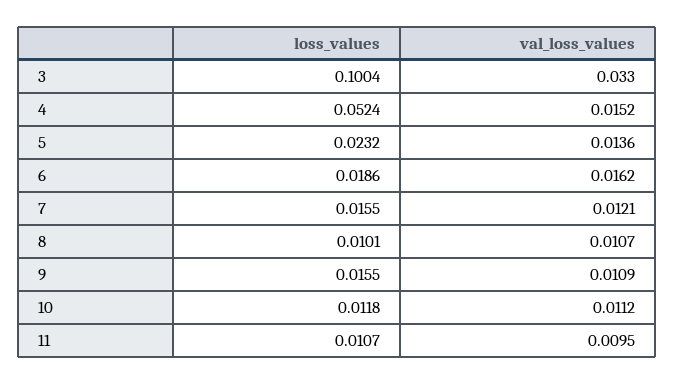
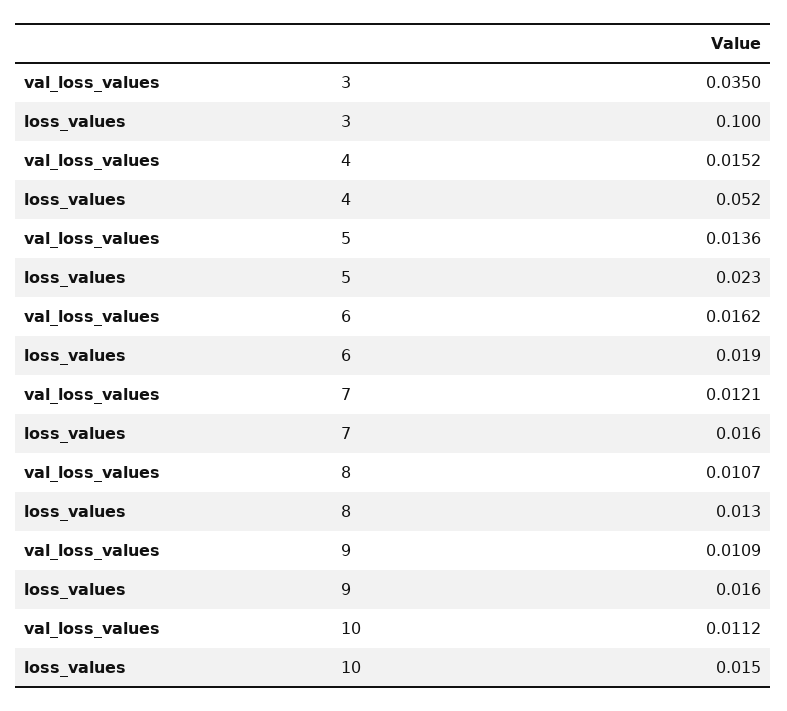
  {
    "loss_values": {
      "3": 0.1004,
      "4": 0.0524,
      "5": 0.0232,
      "6": 0.0186,
      "7": 0.0155,
-     "8": 0.0101,
+     "8": 0.013,
      "9": 0.0155,
-     "10": 0.0118,
+     "10": 0.015
-     "11": 0.0107
    },
    "val_loss_values": {
-     "3": 0.033,
+     "3": 0.035,
      "4": 0.0152,
      "5": 0.0136,
      "6": 0.0162,
      "7": 0.0121,
      "8": 0.0107,
      "9": 0.0109,
-     "10": 0.0112,
+     "10": 0.0112
-     "11": 0.0095
    }
  }

